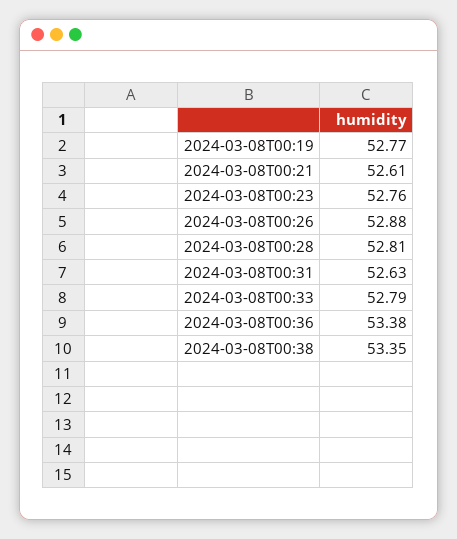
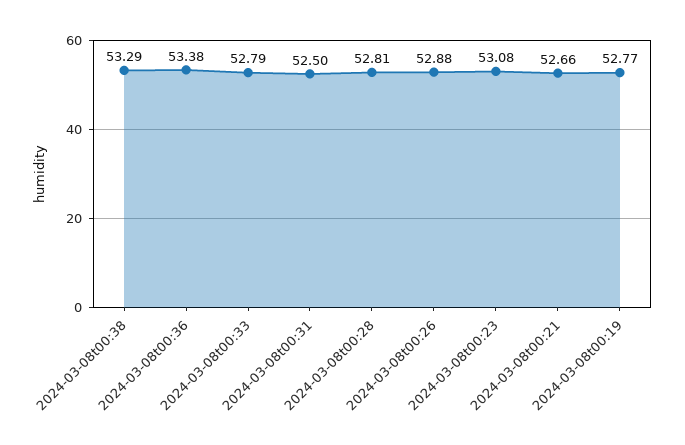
  {
    "2024-03-08T00:19": 52.77,
-   "2024-03-08T00:21": 52.61,
+   "2024-03-08T00:21": 52.66,
-   "2024-03-08T00:23": 52.76,
+   "2024-03-08T00:23": 53.08,
    "2024-03-08T00:26": 52.88,
    "2024-03-08T00:28": 52.81,
-   "2024-03-08T00:31": 52.63,
+   "2024-03-08T00:31": 52.5,
    "2024-03-08T00:33": 52.79,
    "2024-03-08T00:36": 53.38,
-   "2024-03-08T00:38": 53.35
+   "2024-03-08T00:38": 53.29
  }

